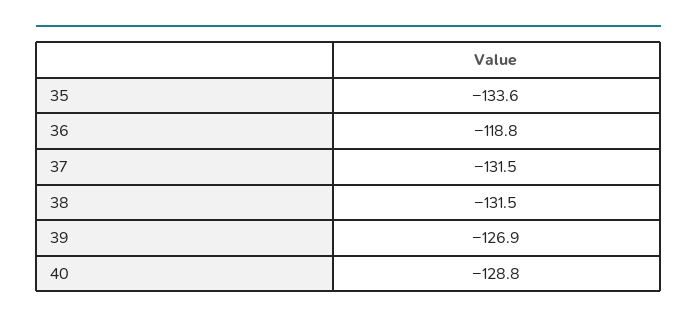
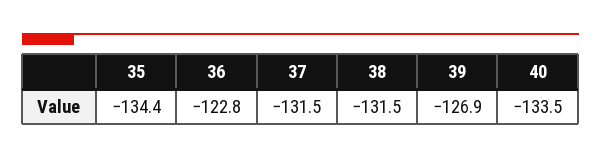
  {
-   "35": -133.6,
+   "35": -134.4,
-   "36": -118.8,
+   "36": -122.8,
    "37": -131.5,
    "38": -131.5,
    "39": -126.9,
-   "40": -128.8
+   "40": -133.5
  }

